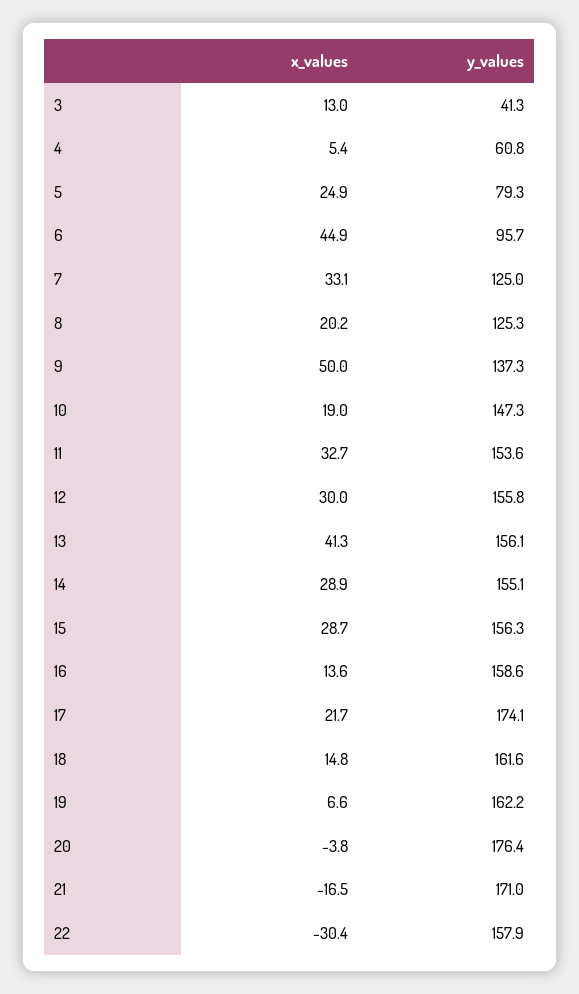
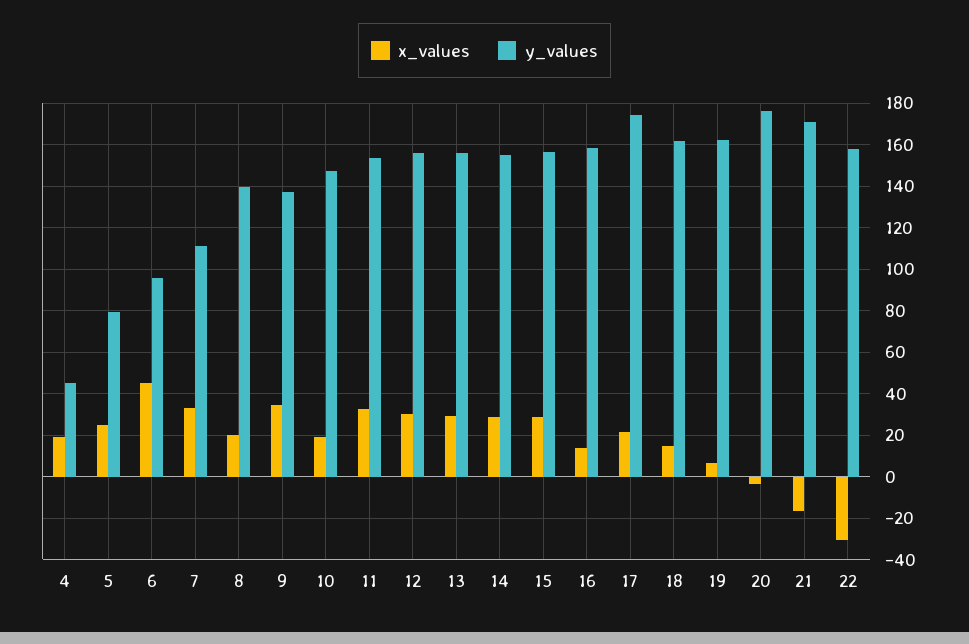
  {
    "x_values": {
-     "3": 13,
-     "4": 5.4,
+     "4": 20,
      "5": 24.9,
      "6": 44.9,
      "7": 33.1,
      "8": 20.2,
-     "9": 50,
+     "9": 35,
      "10": 19,
      "11": 32.7,
      "12": 30,
-     "13": 41.3,
+     "13": 30,
      "14": 28.9,
      "15": 28.7,
      "16": 13.6,
      "17": 21.7,
      "18": 14.8,
      "19": 6.6,
      "20": -3.8,
      "21": -16.5,
      "22": -30.4
    },
    "y_values": {
-     "3": 41.3,
-     "4": 60.8,
+     "4": 45,
      "5": 79.3,
      "6": 95.7,
-     "7": 125,
+     "7": 110,
-     "8": 125.3,
+     "8": 140,
      "9": 137.3,
      "10": 147.3,
      "11": 153.6,
      "12": 155.8,
      "13": 156.1,
      "14": 155.1,
      "15": 156.3,
      "16": 158.6,
      "17": 174.1,
      "18": 161.6,
      "19": 162.2,
      "20": 176.4,
      "21": 171,
      "22": 157.9
    }
  }

